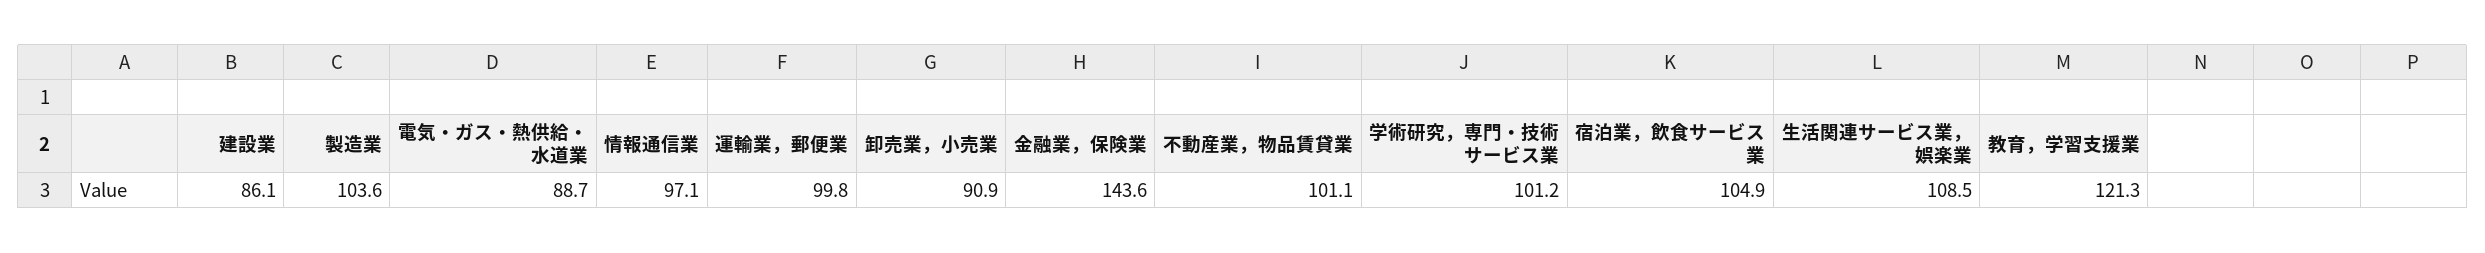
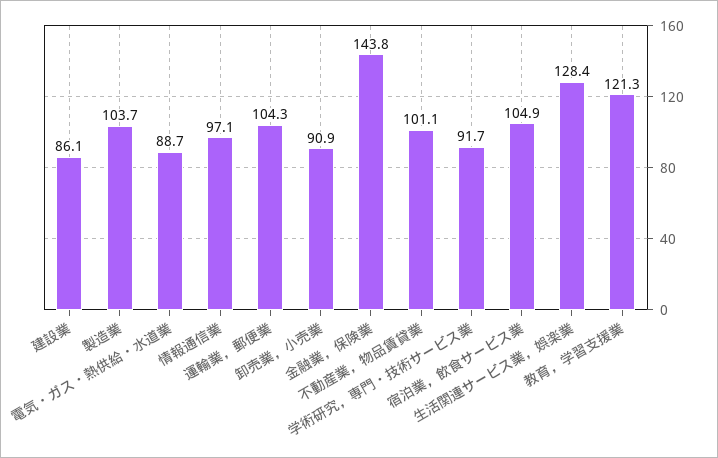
  {
    "建設業": 86.1,
-   "製造業": 103.6,
+   "製造業": 103.7,
    "電気・ガス・熱供給・水道業": 88.7,
    "情報通信業": 97.1,
-   "運輸業，郵便業": 99.8,
+   "運輸業，郵便業": 104.3,
    "卸売業，小売業": 90.9,
-   "金融業，保険業": 143.6,
+   "金融業，保険業": 143.8,
    "不動産業，物品賃貸業": 101.1,
-   "学術研究，専門・技術サービス業": 101.2,
+   "学術研究，専門・技術サービス業": 91.7,
    "宿泊業，飲食サービス業": 104.9,
-   "生活関連サービス業，娯楽業": 108.5,
+   "生活関連サービス業，娯楽業": 128.4,
    "教育，学習支援業": 121.3
  }

